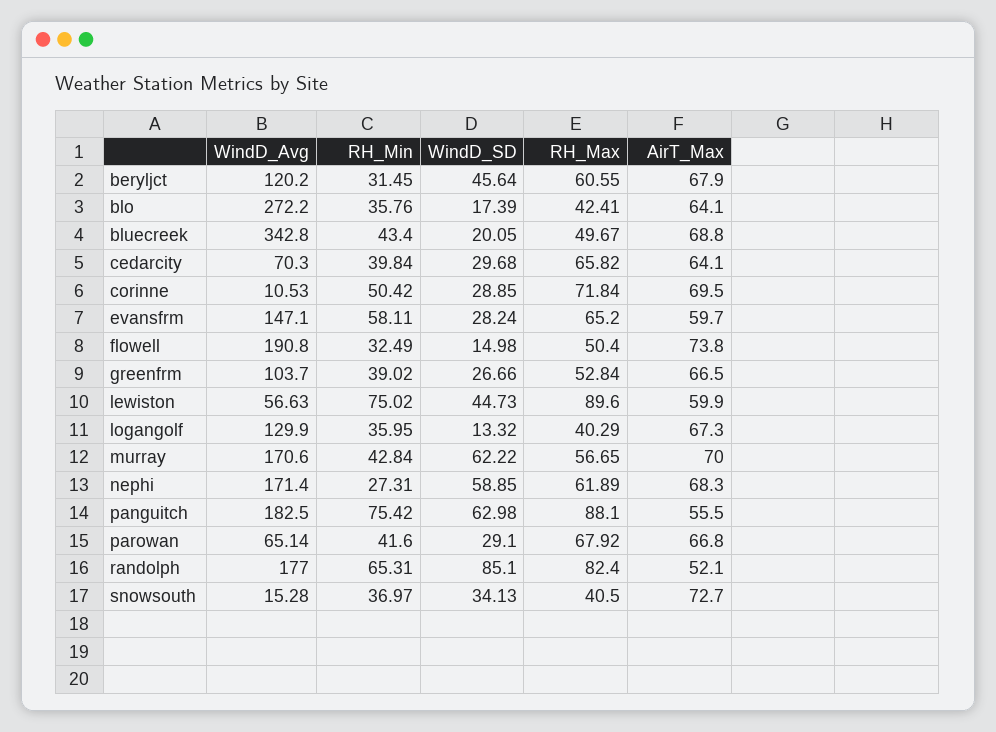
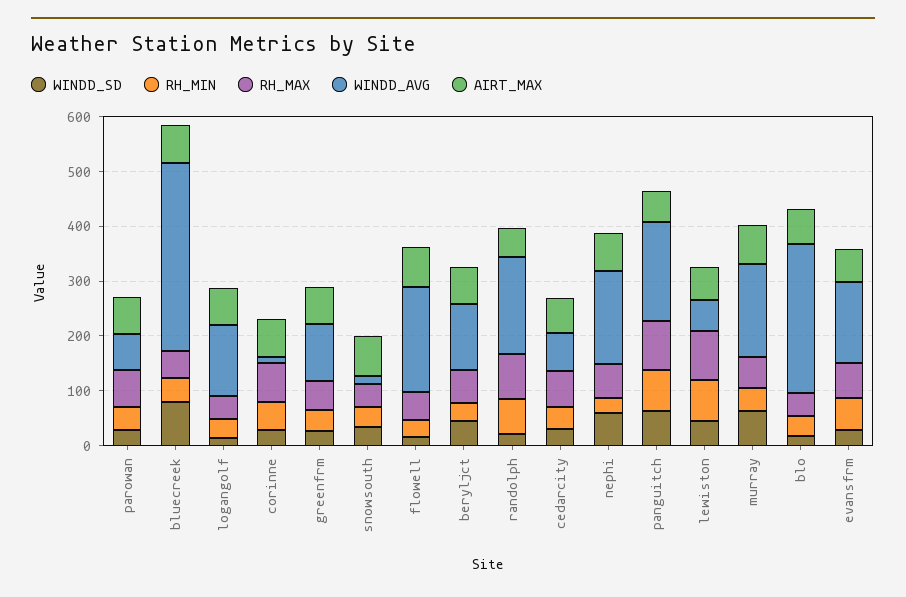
  {
    "WindD_Avg": {
      "beryljct": 120.2,
      "blo": 272.2,
      "bluecreek": 342.8,
      "cedarcity": 70.3,
      "corinne": 10.53,
      "evansfrm": 147.1,
      "flowell": 190.8,
      "greenfrm": 103.7,
      "lewiston": 56.63,
      "logangolf": 129.9,
      "murray": 170.6,
      "nephi": 171.4,
      "panguitch": 182.5,
      "parowan": 65.14,
      "randolph": 177,
      "snowsouth": 15.28
    },
    "RH_Min": {
      "beryljct": 31.45,
      "blo": 35.76,
      "bluecreek": 43.4,
      "cedarcity": 39.84,
      "corinne": 50.42,
      "evansfrm": 58.11,
      "flowell": 32.49,
      "greenfrm": 39.02,
      "lewiston": 75.02,
      "logangolf": 35.95,
      "murray": 42.84,
      "nephi": 27.31,
      "panguitch": 75.42,
      "parowan": 41.6,
      "randolph": 65.31,
      "snowsouth": 36.97
    },
    "WindD_SD": {
      "beryljct": 45.64,
      "blo": 17.39,
-     "bluecreek": 20.05,
+     "bluecreek": 80,
      "cedarcity": 29.68,
      "corinne": 28.85,
      "evansfrm": 28.24,
      "flowell": 14.98,
      "greenfrm": 26.66,
      "lewiston": 44.73,
      "logangolf": 13.32,
      "murray": 62.22,
      "nephi": 58.85,
      "panguitch": 62.98,
      "parowan": 29.1,
-     "randolph": 85.1,
+     "randolph": 20,
      "snowsouth": 34.13
    },
    "RH_Max": {
      "beryljct": 60.55,
      "blo": 42.41,
      "bluecreek": 49.67,
      "cedarcity": 65.82,
      "corinne": 71.84,
      "evansfrm": 65.2,
      "flowell": 50.4,
      "greenfrm": 52.84,
      "lewiston": 89.6,
      "logangolf": 40.29,
      "murray": 56.65,
      "nephi": 61.89,
      "panguitch": 88.1,
      "parowan": 67.92,
      "randolph": 82.4,
      "snowsouth": 40.5
    },
    "AirT_Max": {
      "beryljct": 67.9,
      "blo": 64.1,
      "bluecreek": 68.8,
      "cedarcity": 64.1,
      "corinne": 69.5,
      "evansfrm": 59.7,
      "flowell": 73.8,
      "greenfrm": 66.5,
      "lewiston": 59.9,
      "logangolf": 67.3,
      "murray": 70,
      "nephi": 68.3,
      "panguitch": 55.5,
      "parowan": 66.8,
      "randolph": 52.1,
      "snowsouth": 72.7
    }
  }

